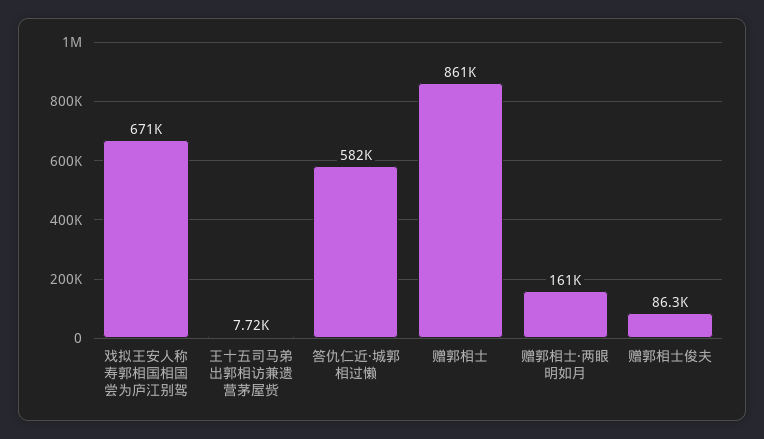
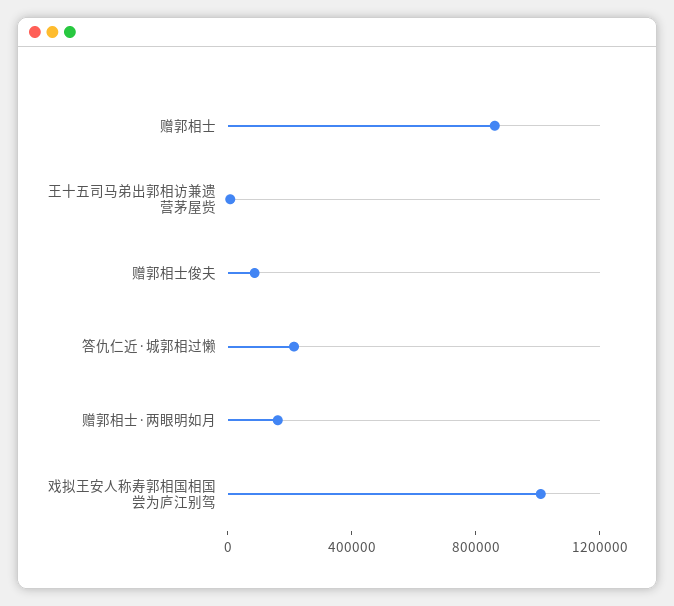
  {
-   "戏拟王安人称寿郭相国相国尝为庐江别驾": 671000,
+   "戏拟王安人称寿郭相国相国尝为庐江别驾": 1000000,
    "王十五司马弟出郭相访兼遗营茅屋赀": 7720,
-   "答仇仁近·城郭相过懒": 582000,
+   "答仇仁近·城郭相过懒": 200000,
    "赠郭相士": 861000,
    "赠郭相士·两眼明如月": 161000,
    "赠郭相士俊夫": 86300
  }

